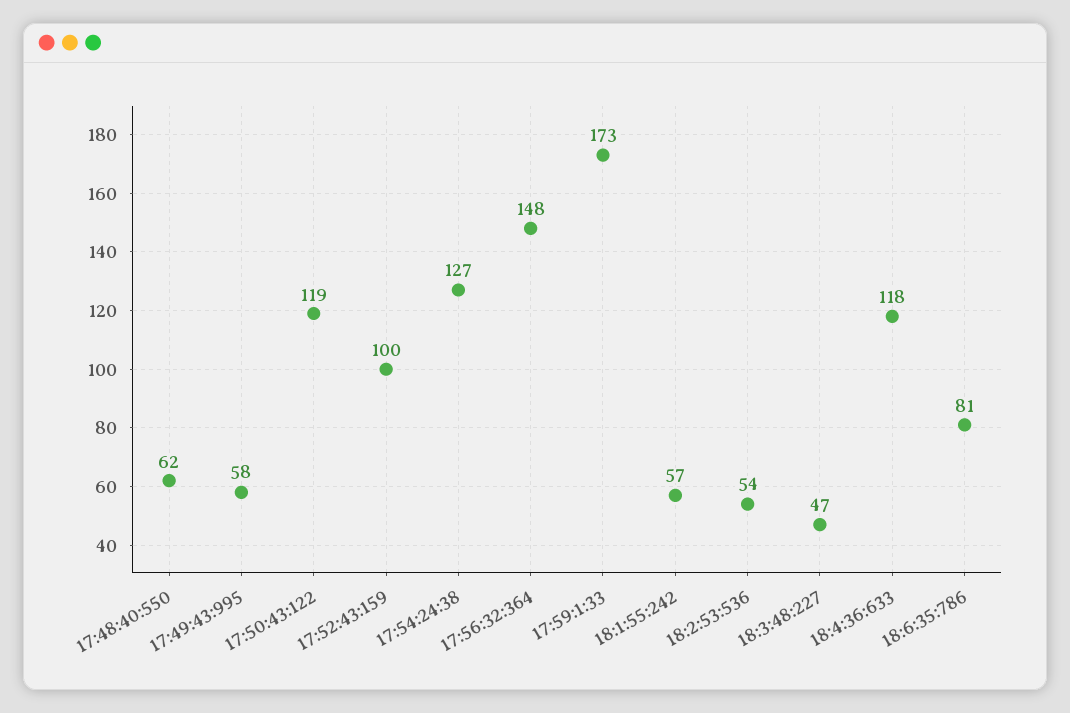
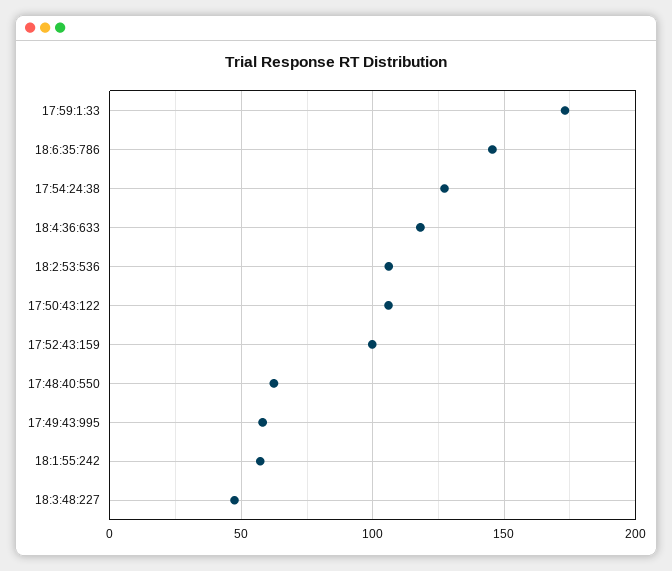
  {
    "17:48:40:550": 62,
    "17:49:43:995": 58,
-   "17:50:43:122": 119,
+   "17:50:43:122": 105,
    "17:52:43:159": 100,
    "17:54:24:38": 127,
-   "17:56:32:364": 148,
    "17:59:1:33": 173,
    "18:1:55:242": 57,
-   "18:2:53:536": 54,
+   "18:2:53:536": 105,
    "18:3:48:227": 47,
    "18:4:36:633": 118,
-   "18:6:35:786": 81
+   "18:6:35:786": 145
  }

